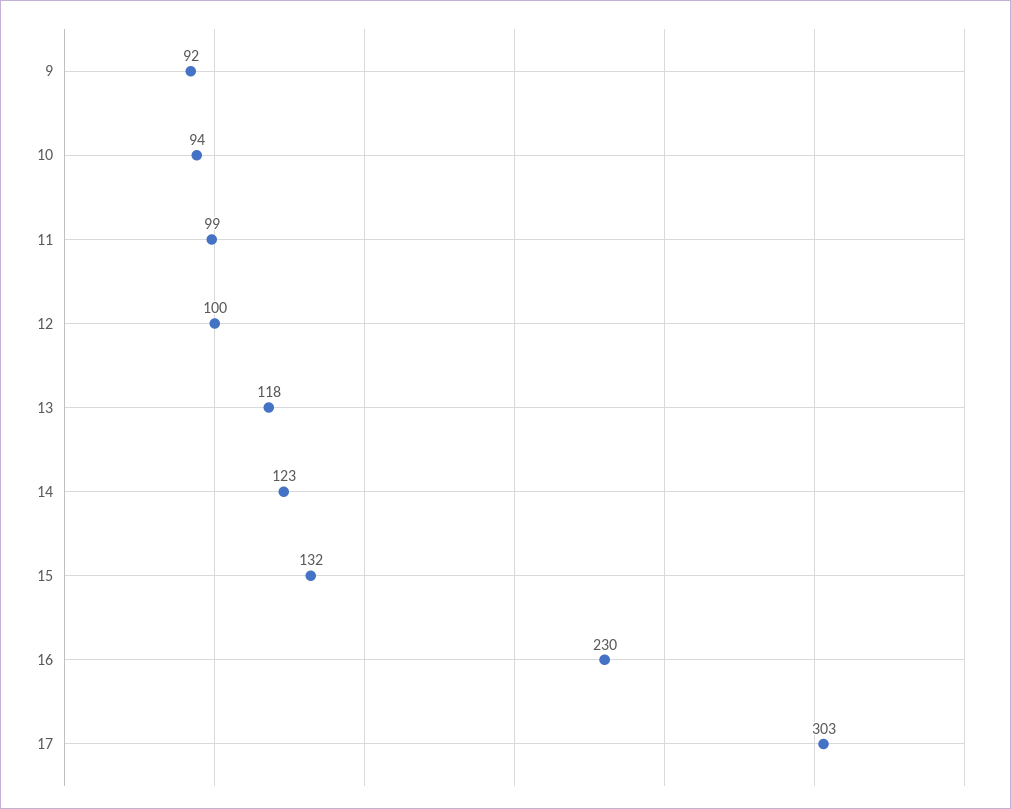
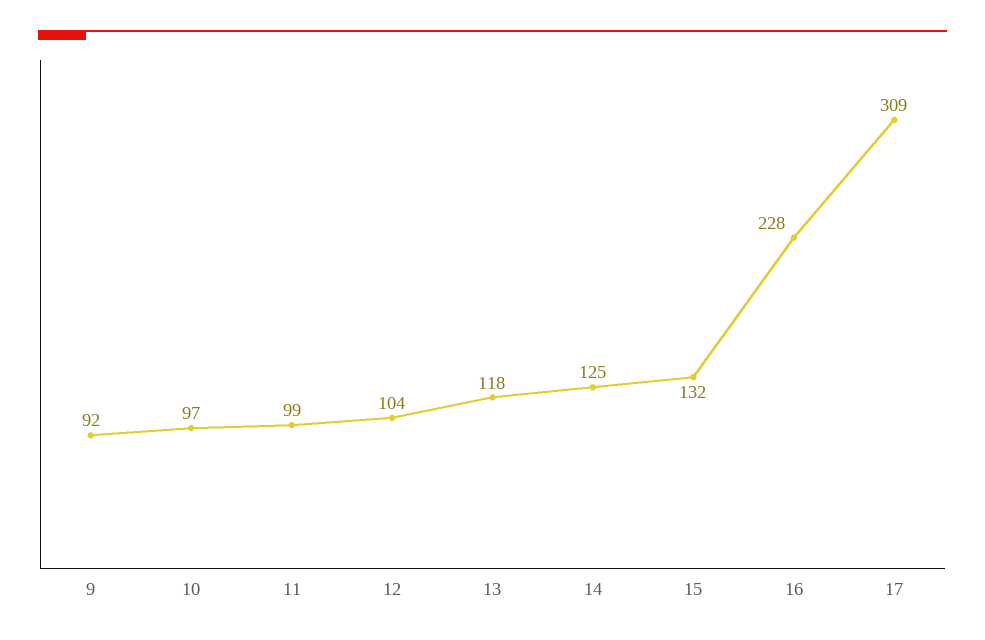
  {
    "9": 92,
-   "10": 94,
+   "10": 97,
    "11": 99,
-   "12": 100,
+   "12": 104,
    "13": 118,
-   "14": 123,
+   "14": 125,
    "15": 132,
-   "16": 230,
+   "16": 228,
-   "17": 303
+   "17": 309
  }

